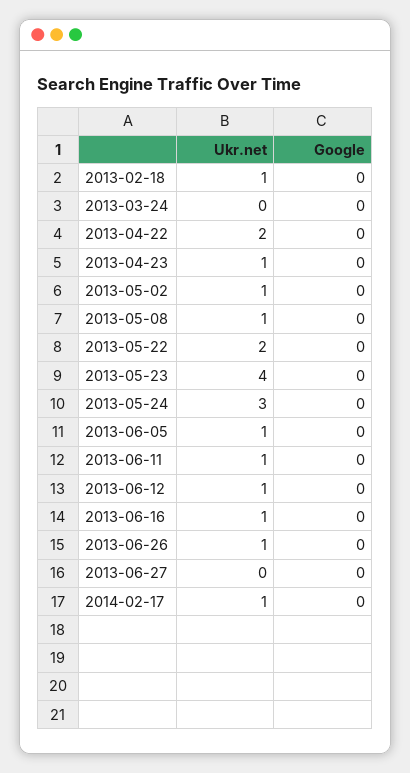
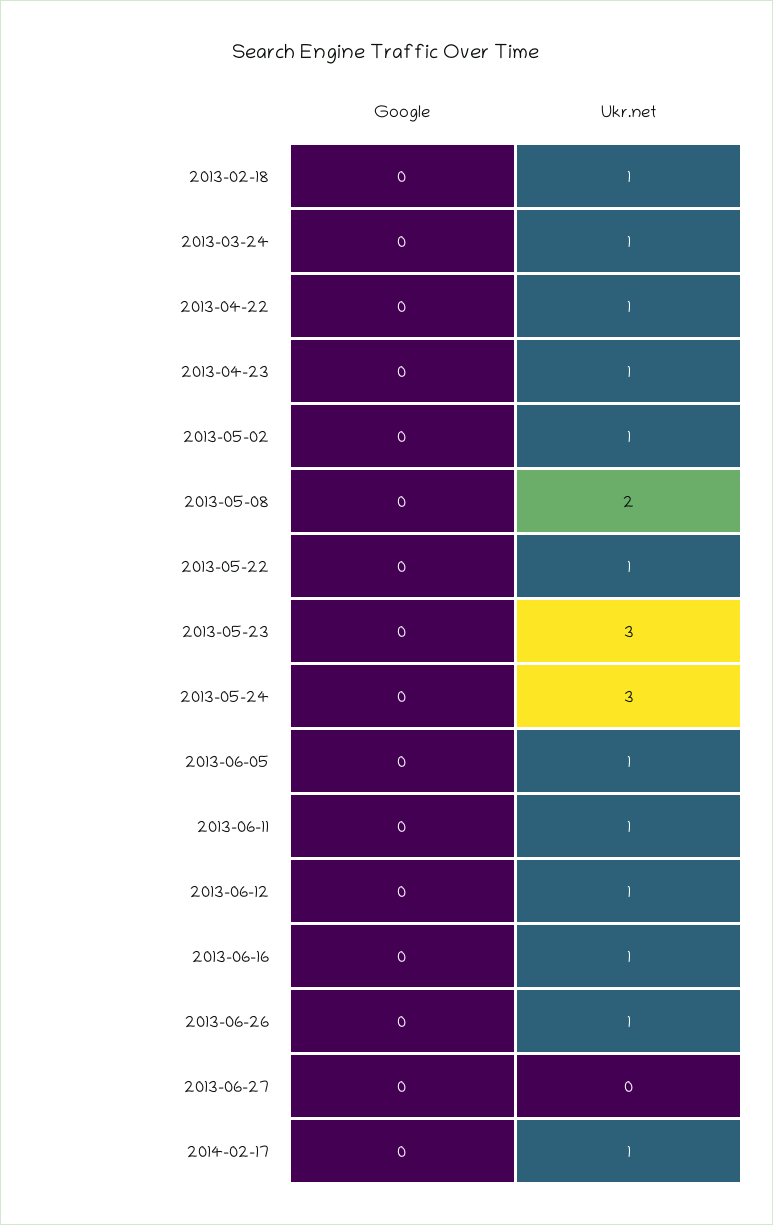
  {
    "Ukr.net": {
      "2013-02-18": 1,
-     "2013-03-24": 0,
+     "2013-03-24": 1,
-     "2013-04-22": 2,
+     "2013-04-22": 1,
      "2013-04-23": 1,
      "2013-05-02": 1,
-     "2013-05-08": 1,
+     "2013-05-08": 2,
-     "2013-05-22": 2,
+     "2013-05-22": 1,
-     "2013-05-23": 4,
+     "2013-05-23": 3,
      "2013-05-24": 3,
      "2013-06-05": 1,
      "2013-06-11": 1,
      "2013-06-12": 1,
      "2013-06-16": 1,
      "2013-06-26": 1,
      "2013-06-27": 0,
      "2014-02-17": 1
    },
    "Google": {
      "2013-02-18": 0,
      "2013-03-24": 0,
      "2013-04-22": 0,
      "2013-04-23": 0,
      "2013-05-02": 0,
      "2013-05-08": 0,
      "2013-05-22": 0,
      "2013-05-23": 0,
      "2013-05-24": 0,
      "2013-06-05": 0,
      "2013-06-11": 0,
      "2013-06-12": 0,
      "2013-06-16": 0,
      "2013-06-26": 0,
      "2013-06-27": 0,
      "2014-02-17": 0
    }
  }

